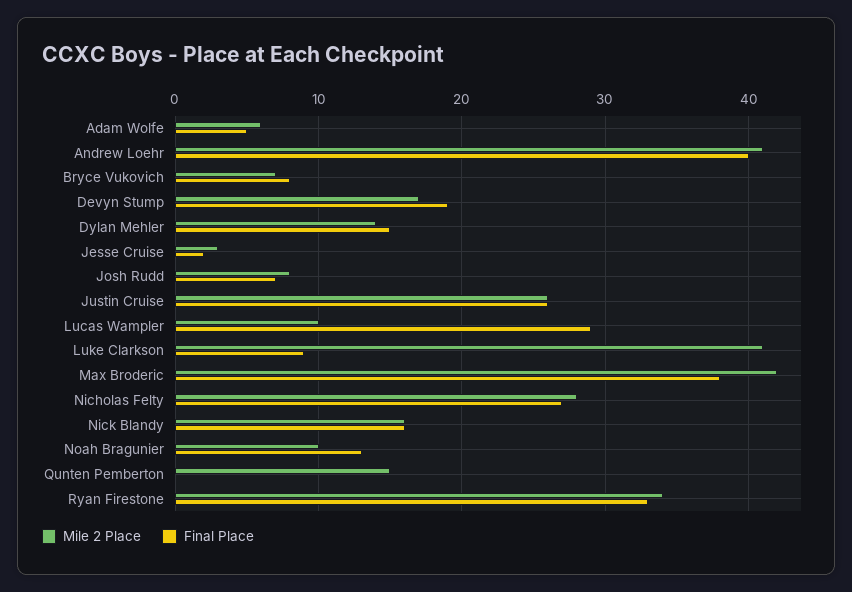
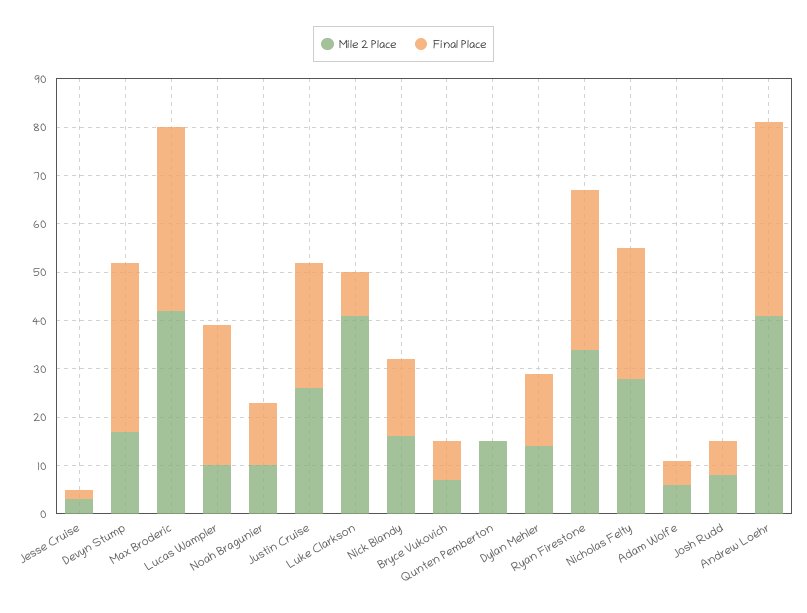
  {
    "Mile 2 Place": {
      "Adam Wolfe": 6,
      "Andrew Loehr": 41,
      "Bryce Vukovich": 7,
      "Devyn Stump": 17,
      "Dylan Mehler": 14,
      "Jesse Cruise": 3,
      "Josh Rudd": 8,
      "Justin Cruise": 26,
      "Lucas Wampler": 10,
      "Luke Clarkson": 41,
      "Max Broderic": 42,
      "Nicholas Felty": 28,
      "Nick Blandy": 16,
      "Noah Bragunier": 10,
      "Qunten Pemberton": 15,
      "Ryan Firestone": 34
    },
    "Final Place": {
      "Adam Wolfe": 5,
      "Andrew Loehr": 40,
      "Bryce Vukovich": 8,
-     "Devyn Stump": 19,
+     "Devyn Stump": 35,
      "Dylan Mehler": 15,
      "Jesse Cruise": 2,
      "Josh Rudd": 7,
      "Justin Cruise": 26,
      "Lucas Wampler": 29,
      "Luke Clarkson": 9,
      "Max Broderic": 38,
      "Nicholas Felty": 27,
      "Nick Blandy": 16,
      "Noah Bragunier": 13,
      "Qunten Pemberton": 0,
      "Ryan Firestone": 33
    }
  }

